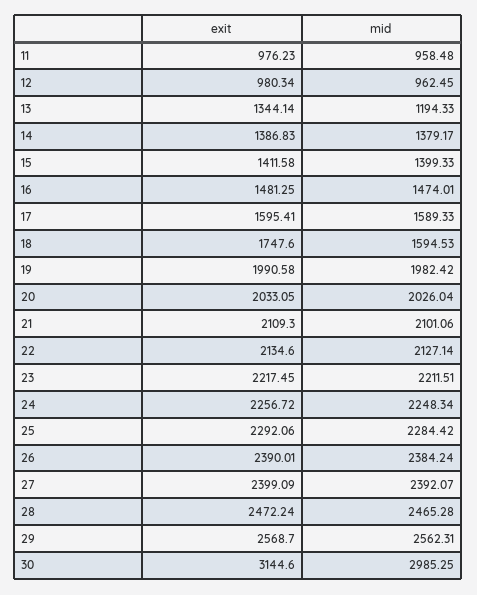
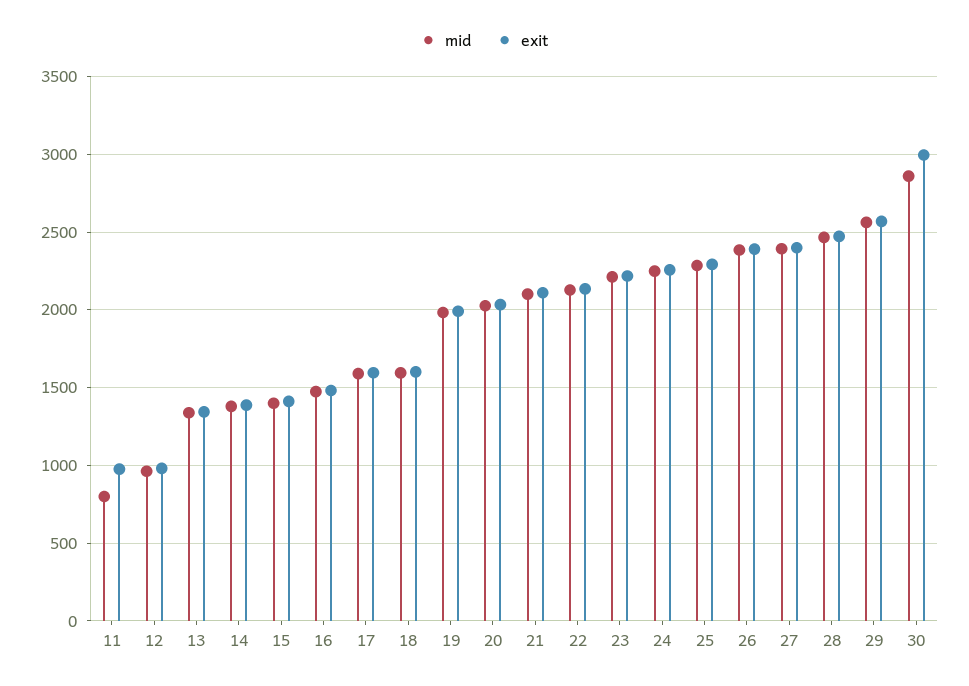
  {
    "exit": {
      "11": 976.23,
      "12": 980.34,
      "13": 1344.14,
      "14": 1386.83,
      "15": 1411.58,
      "16": 1481.25,
      "17": 1595.41,
-     "18": 1747.6,
+     "18": 1600,
      "19": 1990.58,
      "20": 2033.05,
      "21": 2109.3,
      "22": 2134.6,
      "23": 2217.45,
      "24": 2256.72,
      "25": 2292.06,
      "26": 2390.01,
      "27": 2399.09,
      "28": 2472.24,
      "29": 2568.7,
-     "30": 3144.6
+     "30": 3000
    },
    "mid": {
-     "11": 958.48,
+     "11": 800,
      "12": 962.45,
-     "13": 1194.33,
+     "13": 1350,
      "14": 1379.17,
      "15": 1399.33,
      "16": 1474.01,
      "17": 1589.33,
      "18": 1594.53,
      "19": 1982.42,
      "20": 2026.04,
      "21": 2101.06,
      "22": 2127.14,
      "23": 2211.51,
      "24": 2248.34,
      "25": 2284.42,
      "26": 2384.24,
      "27": 2392.07,
      "28": 2465.28,
      "29": 2562.31,
-     "30": 2985.25
+     "30": 2850
    }
  }

